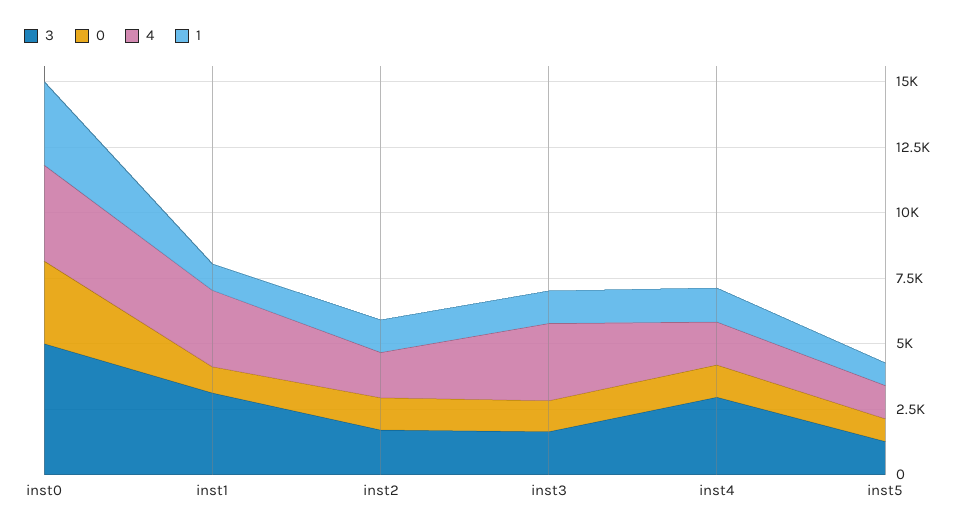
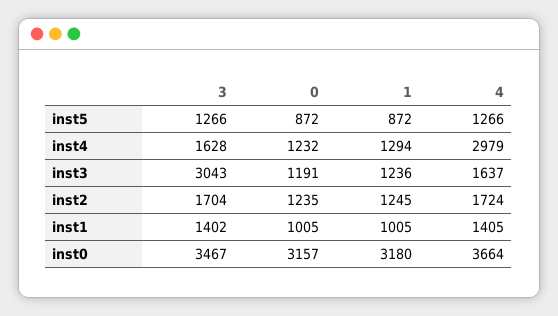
  {
    "3": {
-     "inst0": 5000,
+     "inst0": 3467,
-     "inst1": 3000,
+     "inst1": 1402,
      "inst2": 1704,
-     "inst3": 1500,
+     "inst3": 3043,
-     "inst4": 3000,
+     "inst4": 1628,
      "inst5": 1266
    },
    "0": {
      "inst0": 3157,
      "inst1": 1005,
      "inst2": 1235,
      "inst3": 1191,
      "inst4": 1232,
      "inst5": 872
    },
    "4": {
      "inst0": 3664,
-     "inst1": 3000,
+     "inst1": 1405,
      "inst2": 1724,
-     "inst3": 3000,
+     "inst3": 1637,
-     "inst4": 1500,
+     "inst4": 2979,
      "inst5": 1266
    },
    "1": {
      "inst0": 3180,
      "inst1": 1005,
      "inst2": 1245,
      "inst3": 1236,
      "inst4": 1294,
      "inst5": 872
    }
  }

